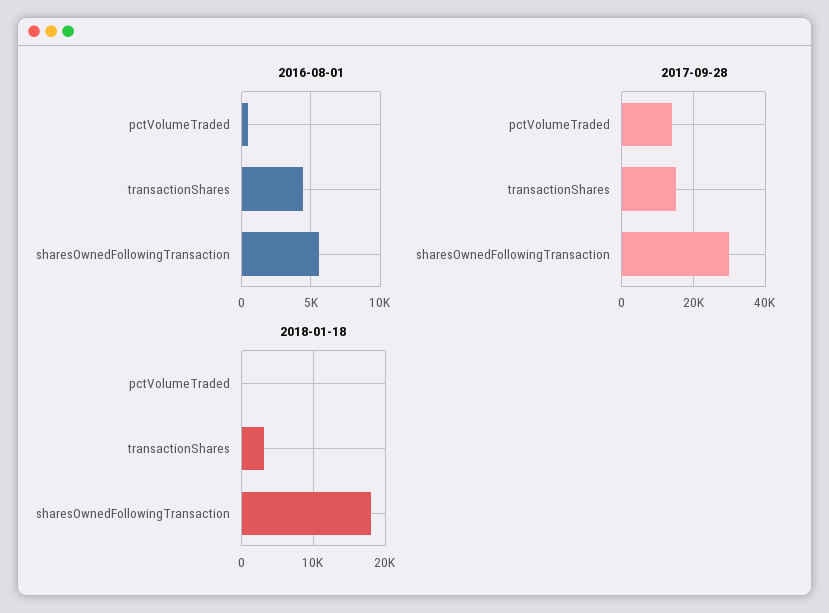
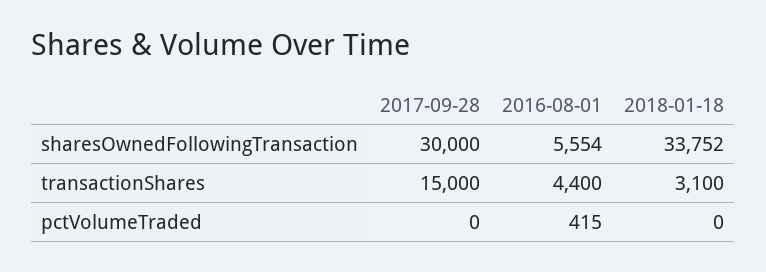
  {
    "2016-08-01": {
      "pctVolumeTraded": 415,
      "transactionShares": 4400,
      "sharesOwnedFollowingTransaction": 5554
    },
    "2017-09-28": {
-     "pctVolumeTraded": 14000,
+     "pctVolumeTraded": 0,
      "transactionShares": 15000,
      "sharesOwnedFollowingTransaction": 30000
    },
    "2018-01-18": {
      "pctVolumeTraded": 0,
      "transactionShares": 3100,
-     "sharesOwnedFollowingTransaction": 18000
+     "sharesOwnedFollowingTransaction": 33752
    }
  }

